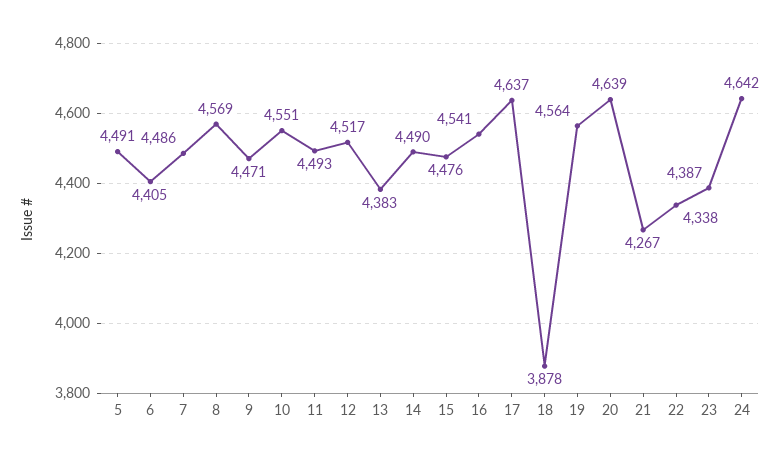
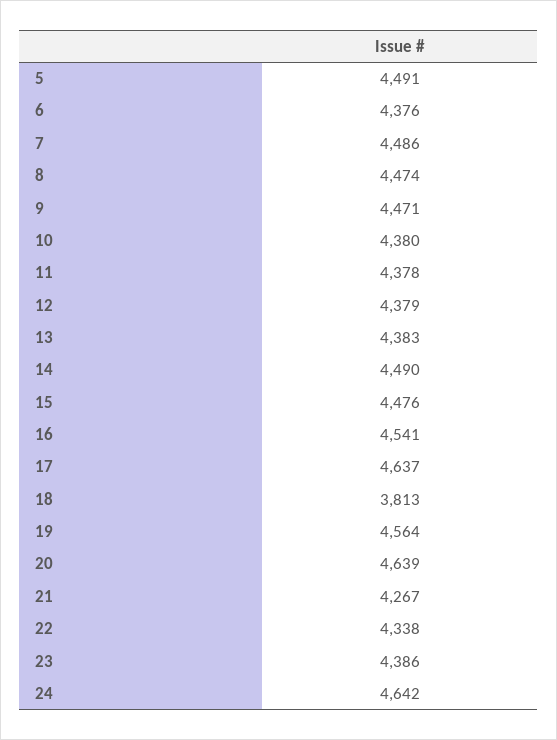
  {
    "5": 4491,
-   "6": 4405,
+   "6": 4376,
    "7": 4486,
-   "8": 4569,
+   "8": 4474,
    "9": 4471,
-   "10": 4551,
+   "10": 4380,
-   "11": 4493,
+   "11": 4378,
-   "12": 4517,
+   "12": 4379,
    "13": 4383,
    "14": 4490,
    "15": 4476,
    "16": 4541,
    "17": 4637,
-   "18": 3878,
+   "18": 3813,
    "19": 4564,
    "20": 4639,
    "21": 4267,
    "22": 4338,
-   "23": 4387,
+   "23": 4386,
    "24": 4642
  }

